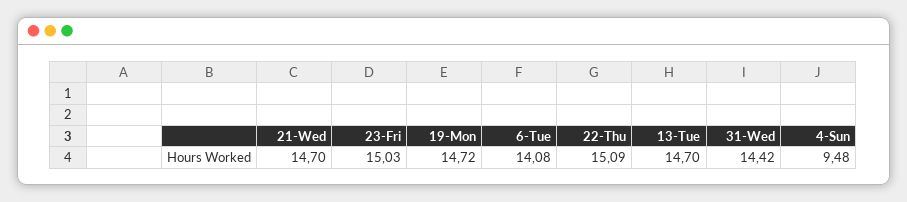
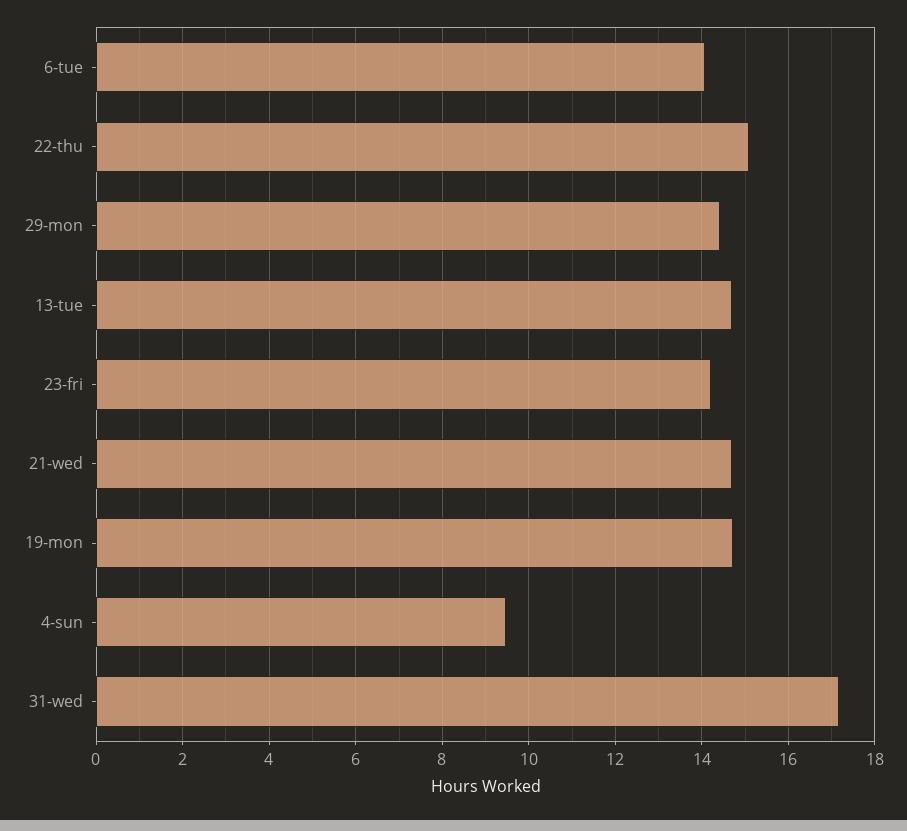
  {
    "21-Wed": 14.7,
-   "23-Fri": 15.03,
+   "23-Fri": 14.2,
    "19-Mon": 14.72,
    "6-Tue": 14.08,
    "22-Thu": 15.09,
    "13-Tue": 14.7,
-   "31-Wed": 14.42,
+   "31-Wed": 17.2,
-   "4-Sun": 9.48
+   "4-Sun": 9.48,
+   "29-mon": 14.4
  }

